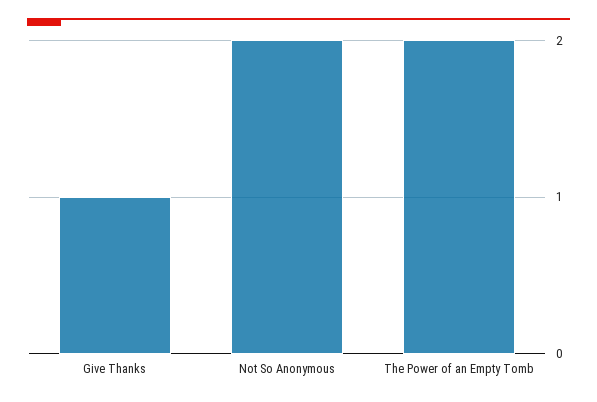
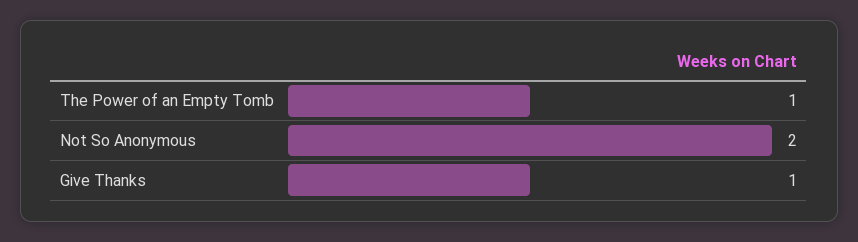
  {
    "Give Thanks": 1,
    "Not So Anonymous": 2,
-   "The Power of an Empty Tomb": 2
+   "The Power of an Empty Tomb": 1
  }

